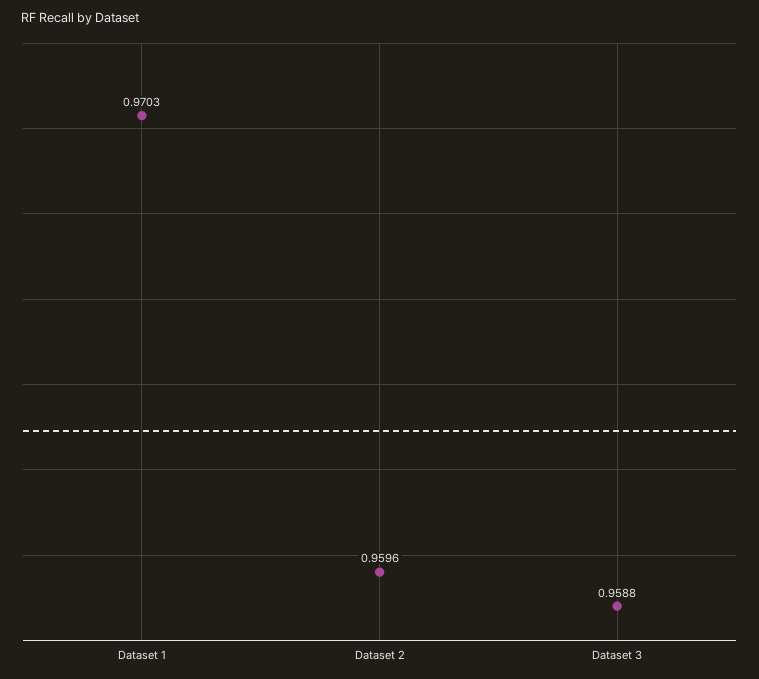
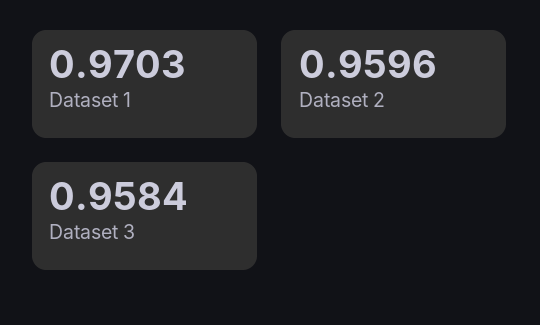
  {
    "Dataset 1": 0.9703,
    "Dataset 2": 0.9596,
-   "Dataset 3": 0.9588
+   "Dataset 3": 0.9584
  }

